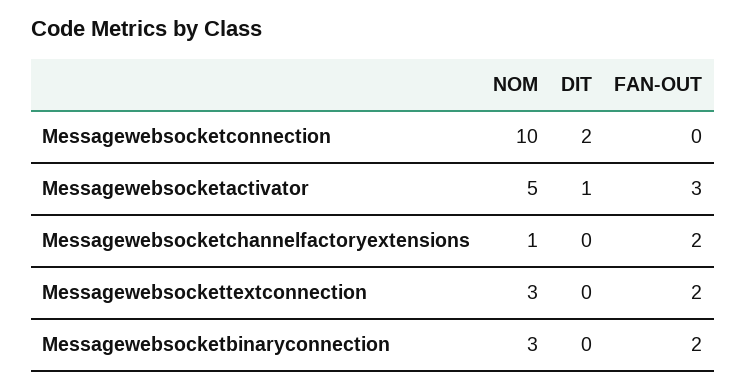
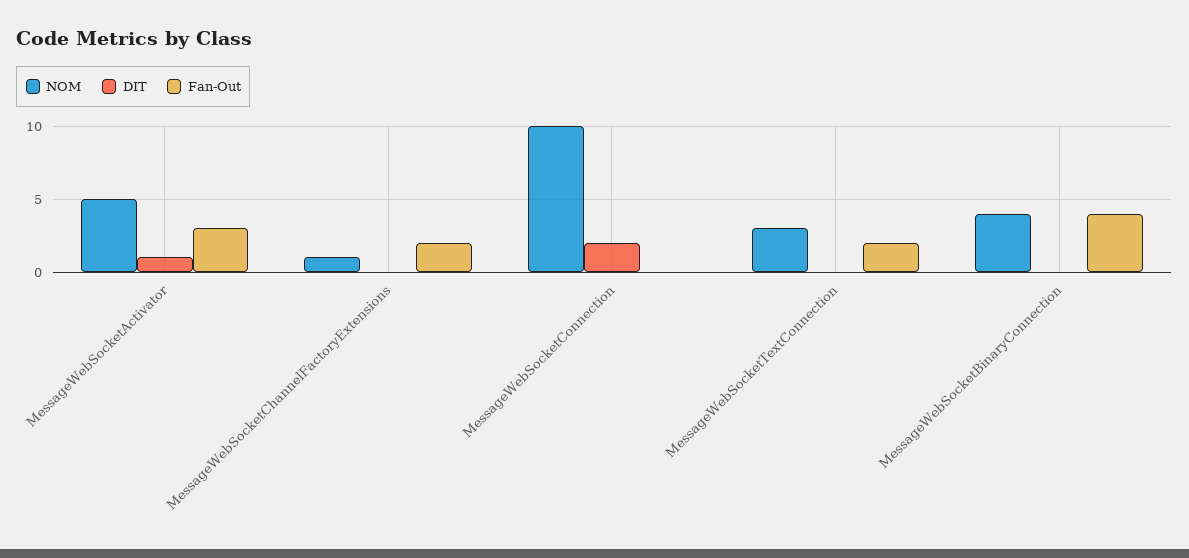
  {
    "NOM": {
      "Messagewebsocketconnection": 10,
      "Messagewebsocketactivator": 5,
      "Messagewebsocketchannelfactoryextensions": 1,
      "Messagewebsockettextconnection": 3,
-     "Messagewebsocketbinaryconnection": 3
+     "Messagewebsocketbinaryconnection": 4
    },
    "DIT": {
      "Messagewebsocketconnection": 2,
      "Messagewebsocketactivator": 1,
      "Messagewebsocketchannelfactoryextensions": 0,
      "Messagewebsockettextconnection": 0,
      "Messagewebsocketbinaryconnection": 0
    },
    "FAN-OUT": {
      "Messagewebsocketconnection": 0,
      "Messagewebsocketactivator": 3,
      "Messagewebsocketchannelfactoryextensions": 2,
      "Messagewebsockettextconnection": 2,
-     "Messagewebsocketbinaryconnection": 2
+     "Messagewebsocketbinaryconnection": 4
    }
  }

